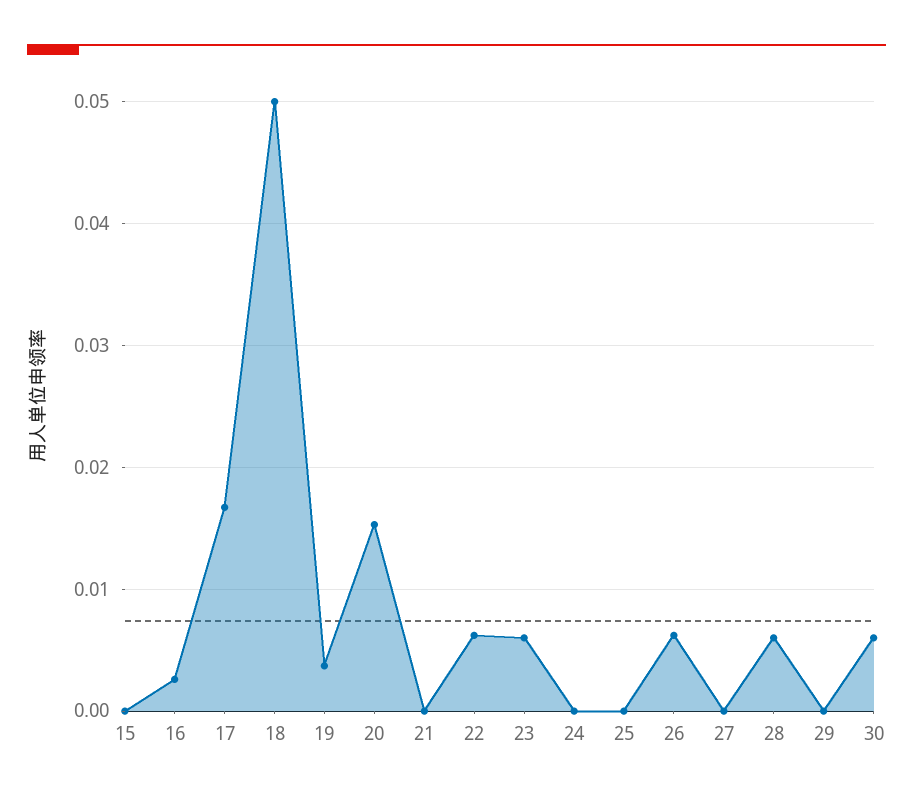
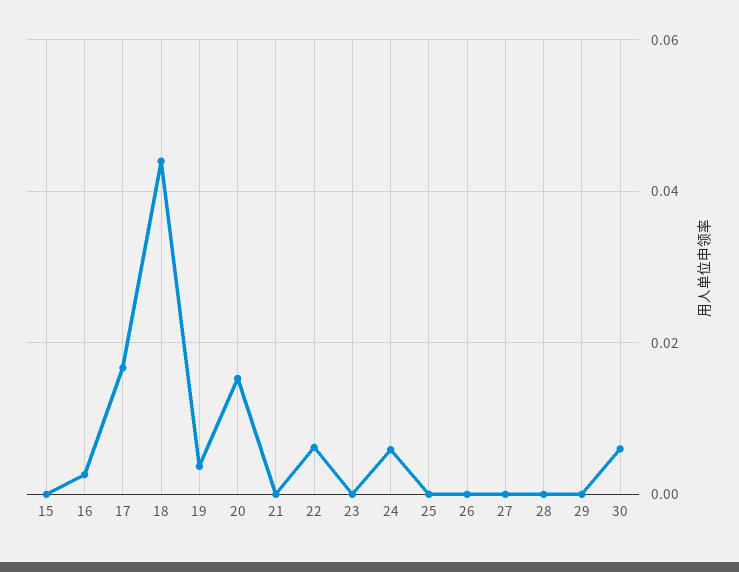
  {
    "15": 0,
    "16": 0.003,
    "17": 0.017,
-   "18": 0.05,
+   "18": 0.044,
    "19": 0.004,
    "20": 0.015,
    "21": 0,
    "22": 0.006,
-   "23": 0.006,
+   "23": 0,
-   "24": 0,
+   "24": 0.006,
    "25": 0,
-   "26": 0.006,
+   "26": 0,
    "27": 0,
-   "28": 0.006,
+   "28": 0,
    "29": 0,
    "30": 0.006
  }

